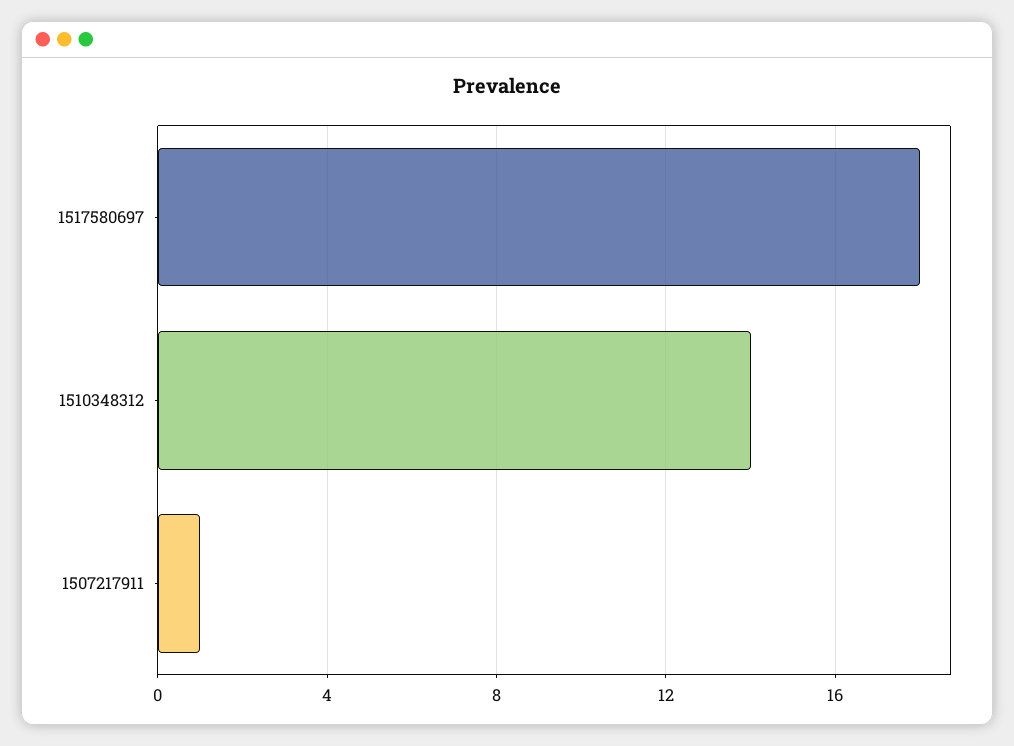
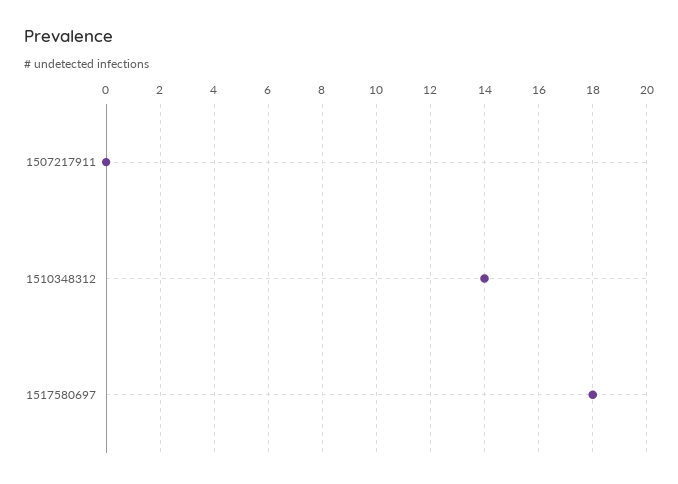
  {
    "1517580697": 18,
    "1510348312": 14,
-   "1507217911": 1
+   "1507217911": 0
  }

